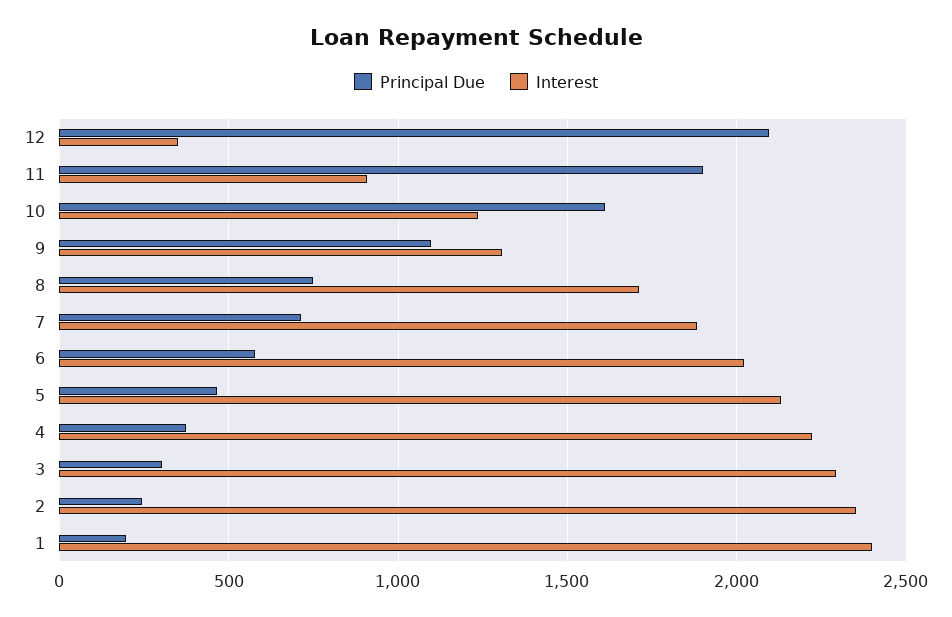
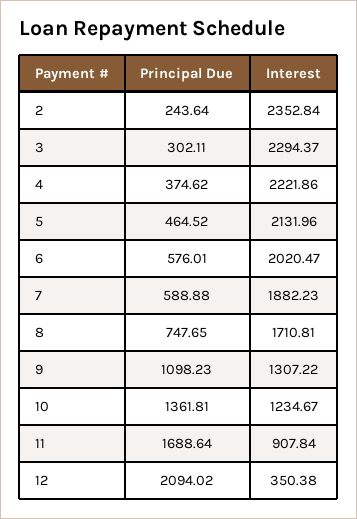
  {
    "Principal Due": {
      "12": 2094.02,
-     "11": 1900,
+     "11": 1688.64,
-     "10": 1600,
+     "10": 1361.81,
      "9": 1098.23,
      "8": 747.65,
-     "7": 700,
+     "7": 588.88,
      "6": 576.01,
      "5": 464.52,
      "4": 374.62,
      "3": 302.11,
-     "2": 243.64,
+     "2": 243.64
-     "1": 200
    },
    "Interest": {
      "12": 350.38,
      "11": 907.84,
      "10": 1234.67,
      "9": 1307.22,
      "8": 1710.81,
      "7": 1882.23,
      "6": 2020.47,
      "5": 2131.96,
      "4": 2221.86,
      "3": 2294.37,
-     "2": 2352.84,
+     "2": 2352.84
-     "1": 2400
    }
  }

